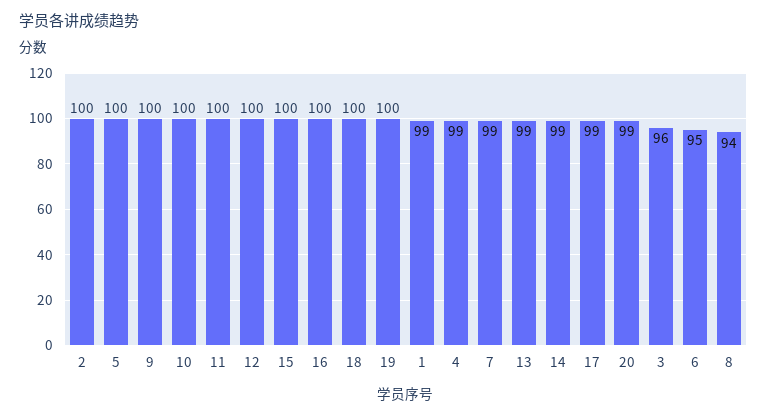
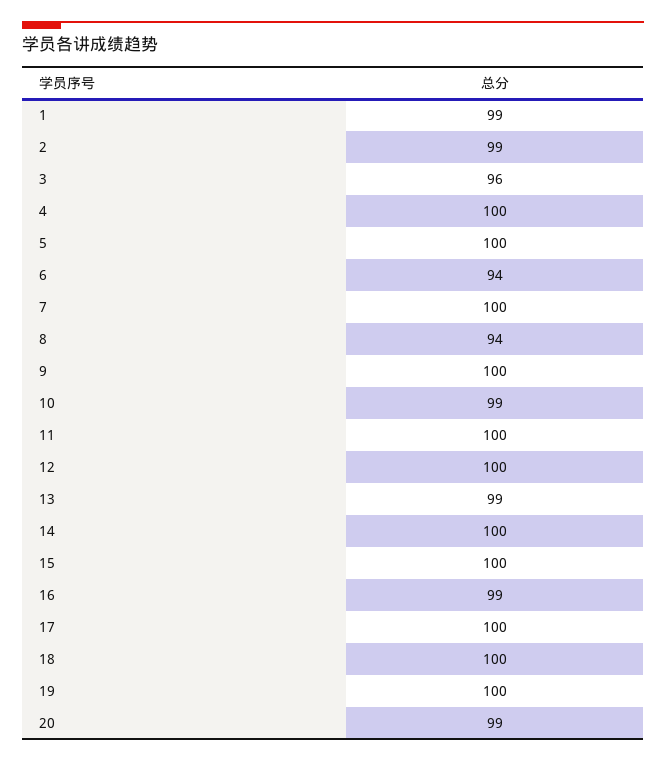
  {
-   "2": 100,
+   "2": 99,
    "5": 100,
    "9": 100,
-   "10": 100,
+   "10": 99,
    "11": 100,
    "12": 100,
    "15": 100,
-   "16": 100,
+   "16": 99,
    "18": 100,
    "19": 100,
    "1": 99,
-   "4": 99,
+   "4": 100,
-   "7": 99,
+   "7": 100,
    "13": 99,
-   "14": 99,
+   "14": 100,
-   "17": 99,
+   "17": 100,
    "20": 99,
    "3": 96,
-   "6": 95,
+   "6": 94,
    "8": 94
  }

